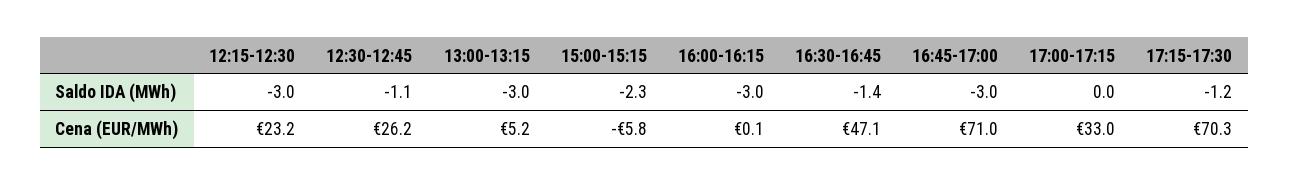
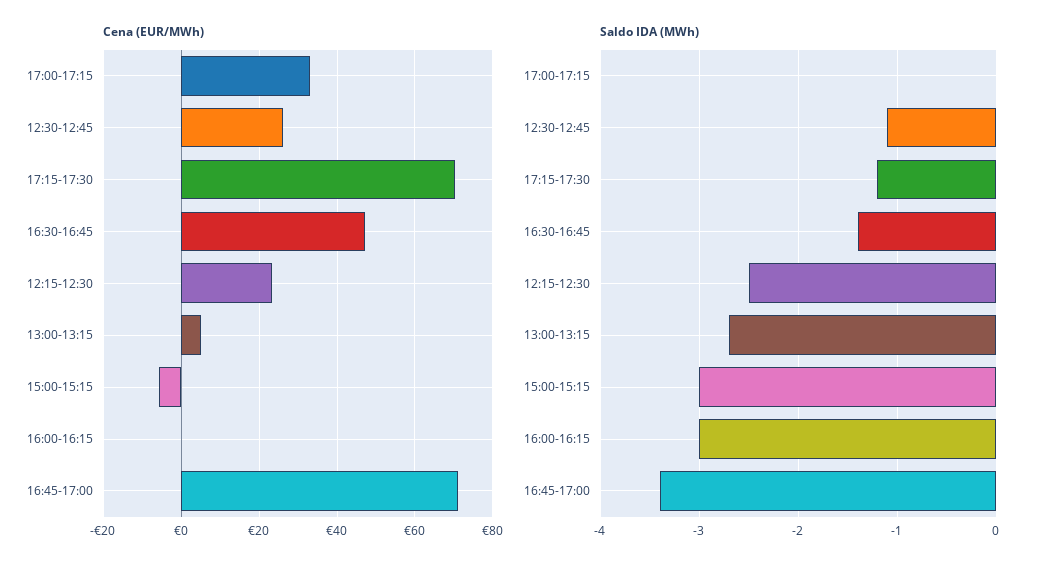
  {
    "Saldo IDA (MWh)": {
-     "12:15-12:30": -3,
+     "12:15-12:30": -2.5,
      "12:30-12:45": -1.1,
-     "13:00-13:15": -3,
+     "13:00-13:15": -2.7,
-     "15:00-15:15": -2.3,
+     "15:00-15:15": -3,
      "16:00-16:15": -3,
      "16:30-16:45": -1.4,
-     "16:45-17:00": -3,
+     "16:45-17:00": -3.4,
      "17:00-17:15": 0,
      "17:15-17:30": -1.2
    },
    "Cena (EUR/MWh)": {
      "12:15-12:30": 23.2,
      "12:30-12:45": 26.2,
      "13:00-13:15": 5.2,
      "15:00-15:15": -5.8,
      "16:00-16:15": 0.1,
      "16:30-16:45": 47.1,
      "16:45-17:00": 71,
      "17:00-17:15": 33,
      "17:15-17:30": 70.3
    }
  }

